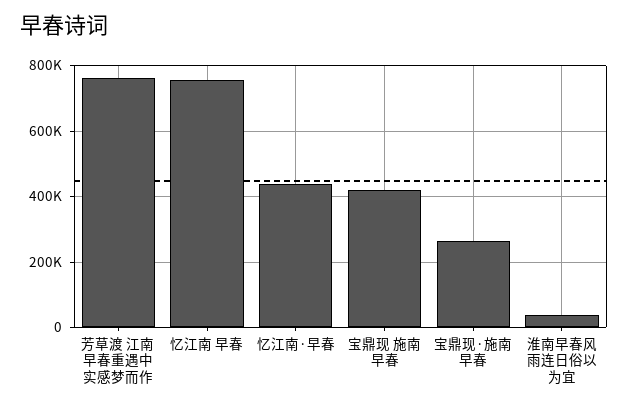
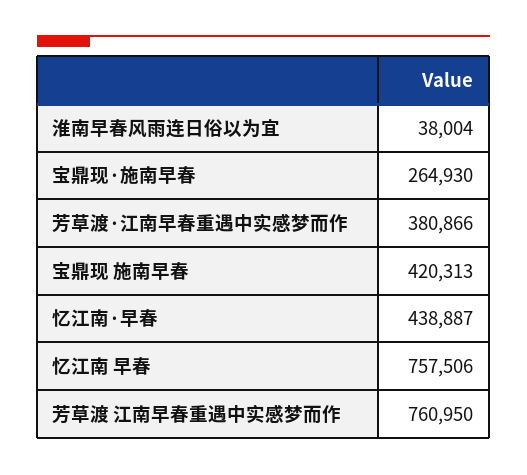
  {
    "芳草渡 江南早春重遇中实感梦而作": 760950,
    "忆江南 早春": 757506,
    "忆江南·早春": 438887,
    "宝鼎现 施南早春": 420313,
    "宝鼎现·施南早春": 264930,
-   "淮南早春风雨连日俗以为宜": 38004
+   "淮南早春风雨连日俗以为宜": 38004,
+   "芳草渡·江南早春重遇中实感梦而作": 380866
  }

